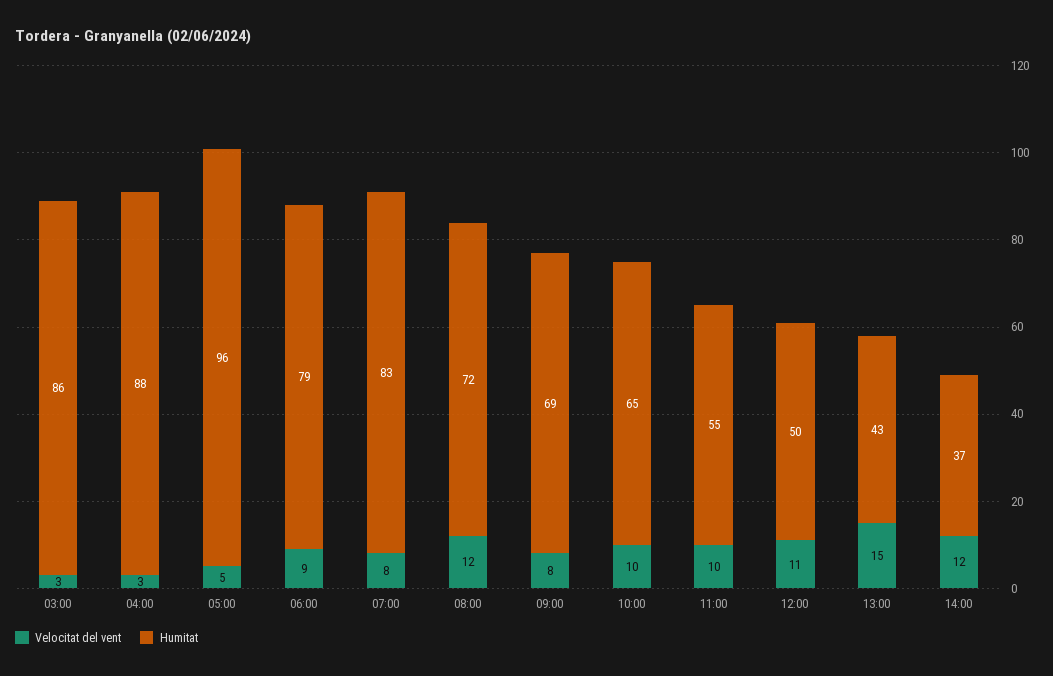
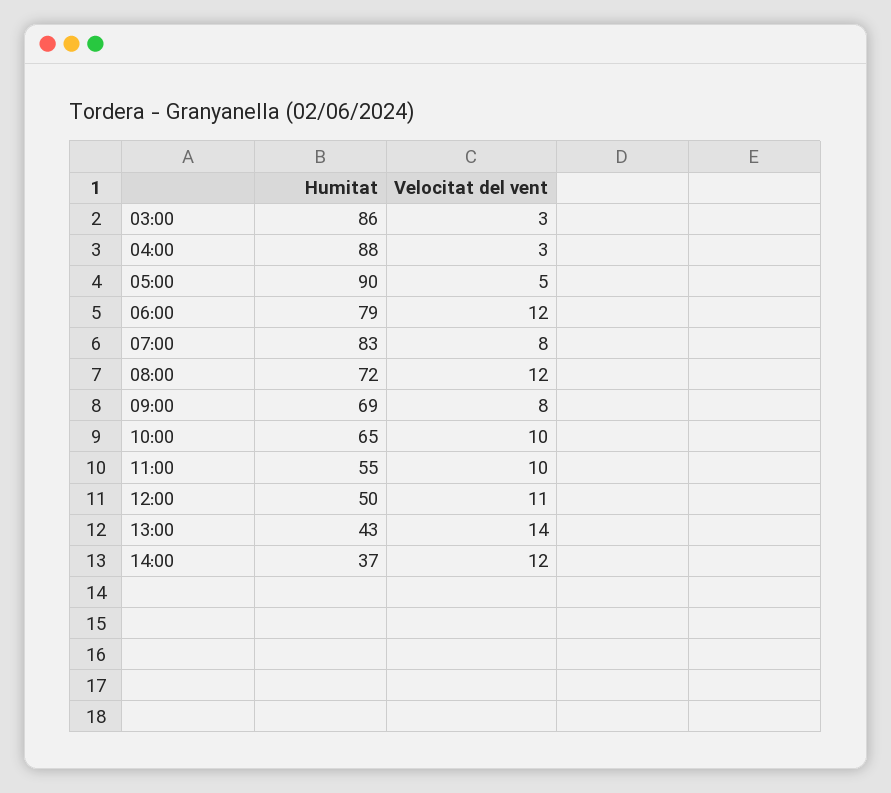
  {
    "Velocitat del vent": {
      "03:00": 3,
      "04:00": 3,
      "05:00": 5,
-     "06:00": 9,
+     "06:00": 12,
      "07:00": 8,
      "08:00": 12,
      "09:00": 8,
      "10:00": 10,
      "11:00": 10,
      "12:00": 11,
-     "13:00": 15,
+     "13:00": 14,
      "14:00": 12
    },
    "Humitat": {
      "03:00": 86,
      "04:00": 88,
-     "05:00": 96,
+     "05:00": 90,
      "06:00": 79,
      "07:00": 83,
      "08:00": 72,
      "09:00": 69,
      "10:00": 65,
      "11:00": 55,
      "12:00": 50,
      "13:00": 43,
      "14:00": 37
    }
  }

